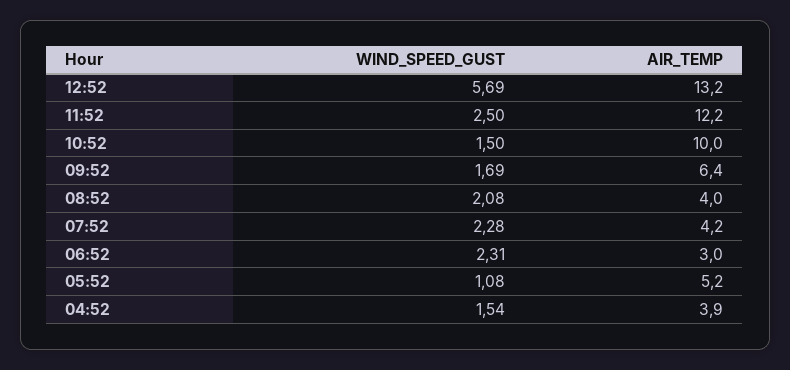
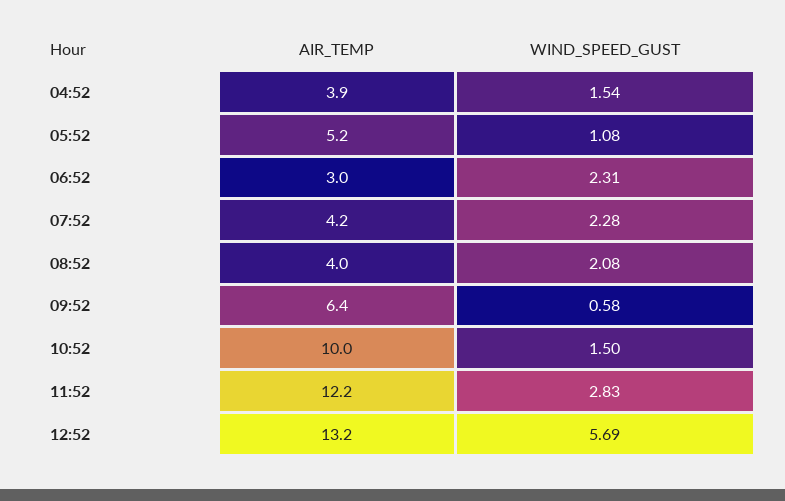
  {
    "WIND_SPEED_GUST": {
      "12:52": 5.69,
-     "11:52": 2.5,
+     "11:52": 2.83,
      "10:52": 1.5,
-     "09:52": 1.69,
+     "09:52": 0.58,
      "08:52": 2.08,
      "07:52": 2.28,
      "06:52": 2.31,
      "05:52": 1.08,
      "04:52": 1.54
    },
    "AIR_TEMP": {
      "12:52": 13.2,
      "11:52": 12.2,
      "10:52": 10,
      "09:52": 6.4,
      "08:52": 4,
      "07:52": 4.2,
      "06:52": 3,
      "05:52": 5.2,
      "04:52": 3.9
    }
  }

